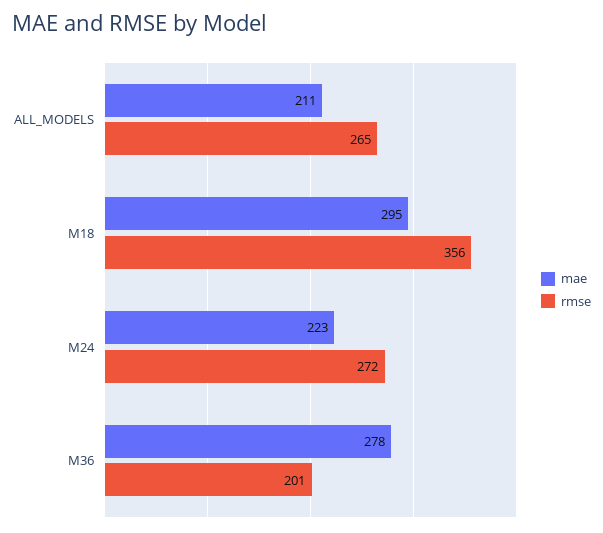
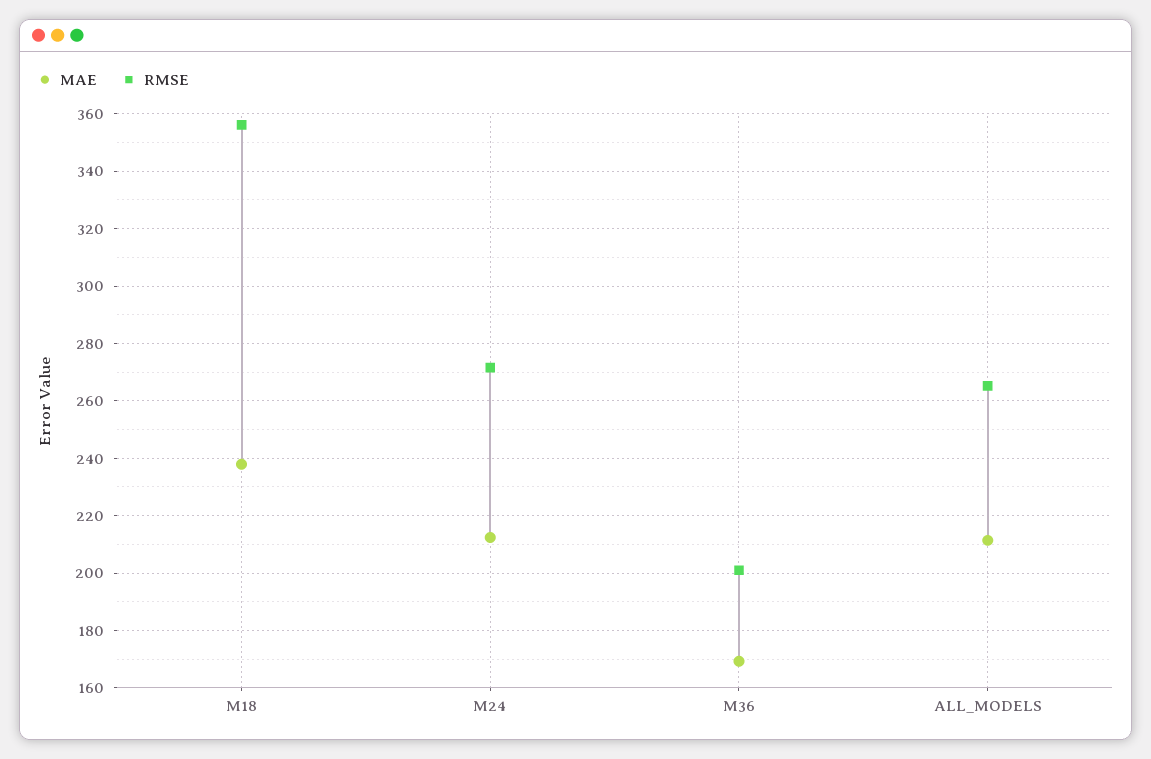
  {
    "mae": {
      "ALL_MODELS": 211,
-     "M18": 295,
+     "M18": 237.5,
-     "M24": 223,
+     "M24": 212.5,
-     "M36": 278
+     "M36": 170
    },
    "rmse": {
      "ALL_MODELS": 265,
      "M18": 356,
      "M24": 272,
      "M36": 201
    }
  }

